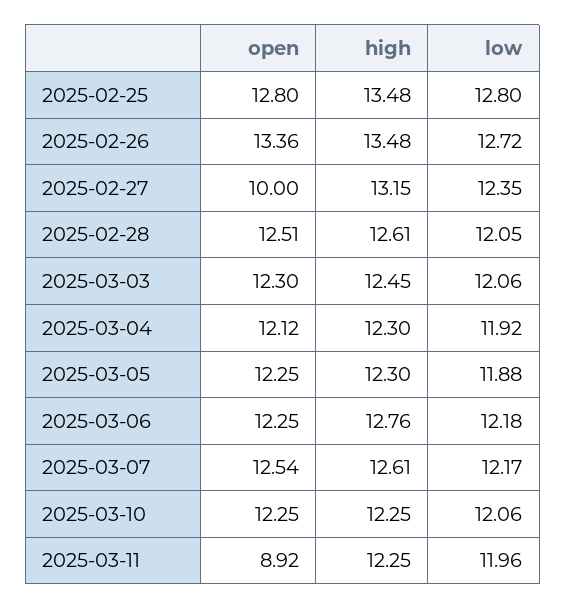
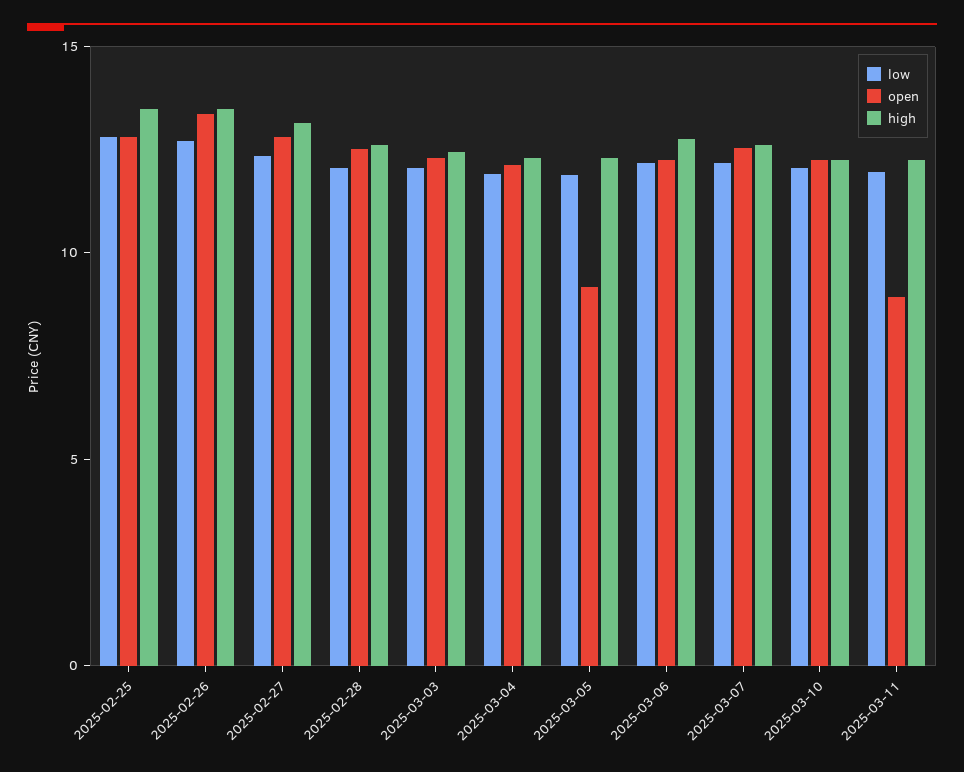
  {
    "open": {
      "2025-02-25": 12.8,
      "2025-02-26": 13.36,
-     "2025-02-27": 10,
+     "2025-02-27": 13,
      "2025-02-28": 12.51,
      "2025-03-03": 12.3,
      "2025-03-04": 12.12,
-     "2025-03-05": 12.25,
+     "2025-03-05": 9,
      "2025-03-06": 12.25,
      "2025-03-07": 12.54,
      "2025-03-10": 12.25,
      "2025-03-11": 8.92
    },
    "high": {
      "2025-02-25": 13.48,
      "2025-02-26": 13.48,
      "2025-02-27": 13.15,
      "2025-02-28": 12.61,
      "2025-03-03": 12.45,
      "2025-03-04": 12.3,
      "2025-03-05": 12.3,
      "2025-03-06": 12.76,
      "2025-03-07": 12.61,
      "2025-03-10": 12.25,
      "2025-03-11": 12.25
    },
    "low": {
      "2025-02-25": 12.8,
      "2025-02-26": 12.72,
      "2025-02-27": 12.35,
      "2025-02-28": 12.05,
      "2025-03-03": 12.06,
      "2025-03-04": 11.92,
      "2025-03-05": 11.88,
      "2025-03-06": 12.18,
      "2025-03-07": 12.17,
      "2025-03-10": 12.06,
      "2025-03-11": 11.96
    }
  }

